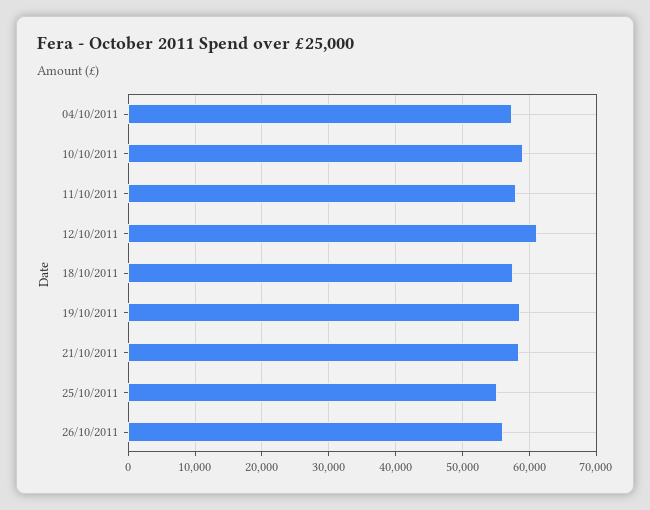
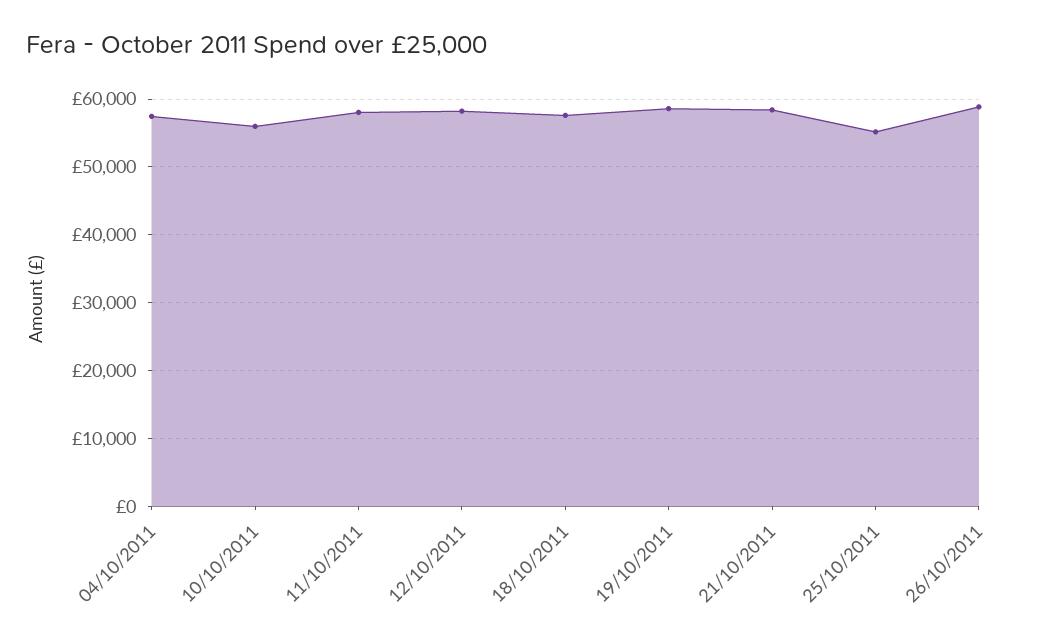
  {
    "04/10/2011": 57000,
-   "10/10/2011": 59000,
+   "10/10/2011": 56000,
    "11/10/2011": 58000,
-   "12/10/2011": 61000,
+   "12/10/2011": 58000,
    "18/10/2011": 58000,
    "19/10/2011": 59000,
    "21/10/2011": 58000,
    "25/10/2011": 55000,
-   "26/10/2011": 56000
+   "26/10/2011": 59000
  }

